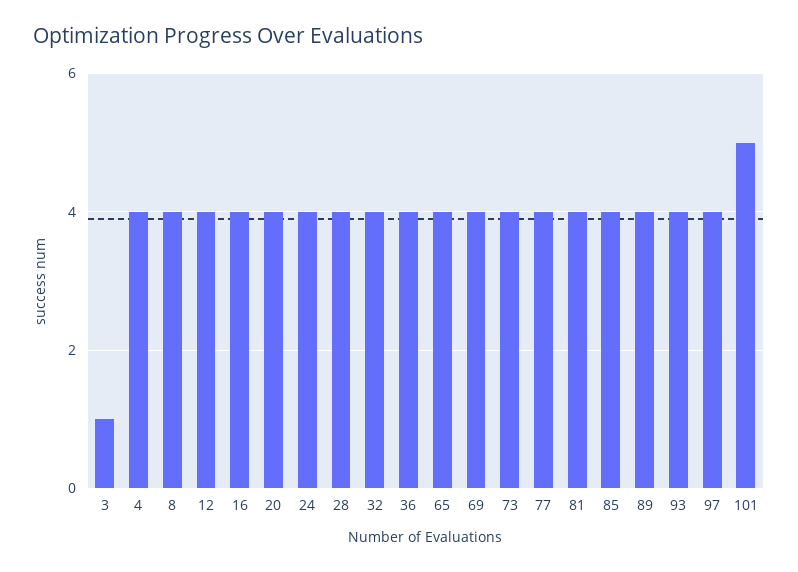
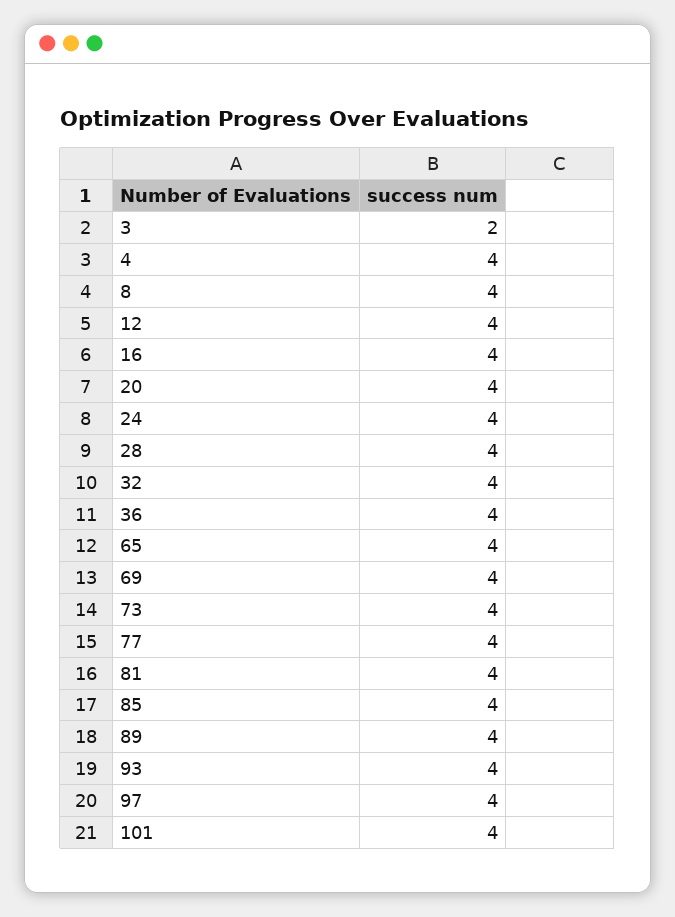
  {
-   "3": 1,
+   "3": 2,
    "4": 4,
    "8": 4,
    "12": 4,
    "16": 4,
    "20": 4,
    "24": 4,
    "28": 4,
    "32": 4,
    "36": 4,
    "65": 4,
    "69": 4,
    "73": 4,
    "77": 4,
    "81": 4,
    "85": 4,
    "89": 4,
    "93": 4,
    "97": 4,
-   "101": 5
+   "101": 4
  }

